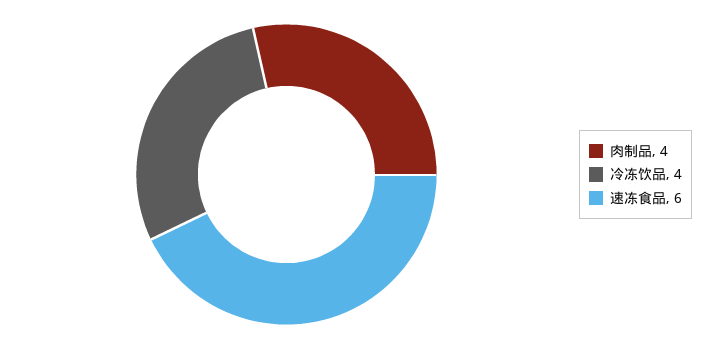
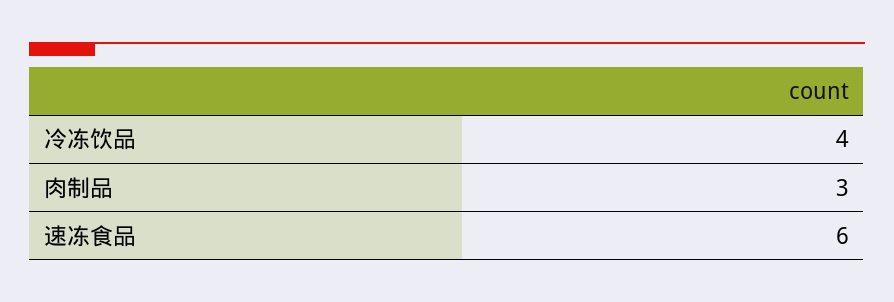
  {
-   "肉制品": 4,
+   "肉制品": 3,
    "冷冻饮品": 4,
    "速冻食品": 6
  }

